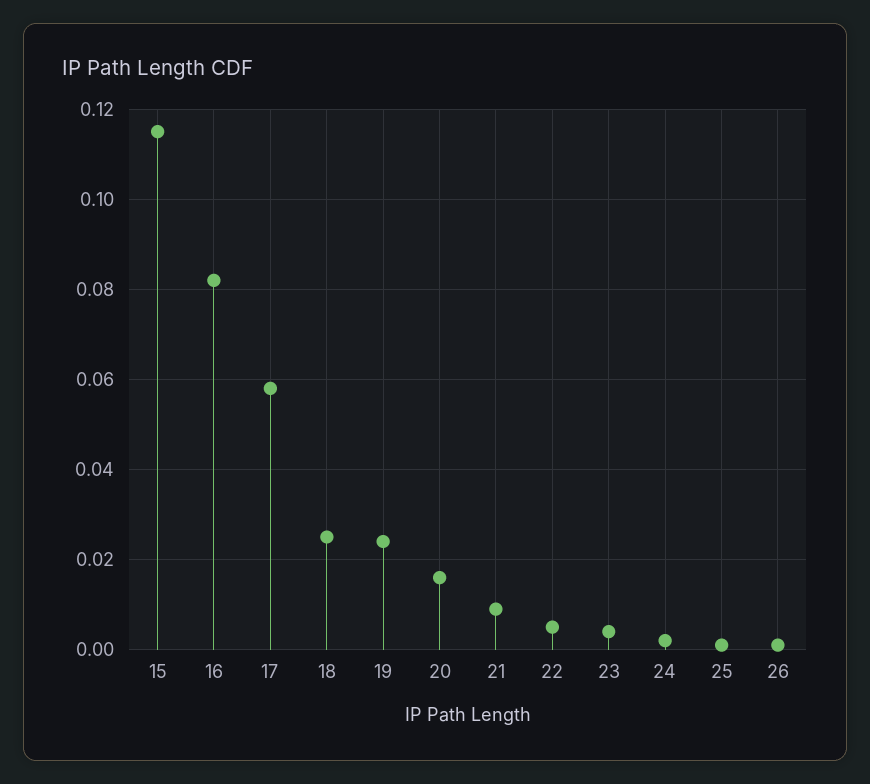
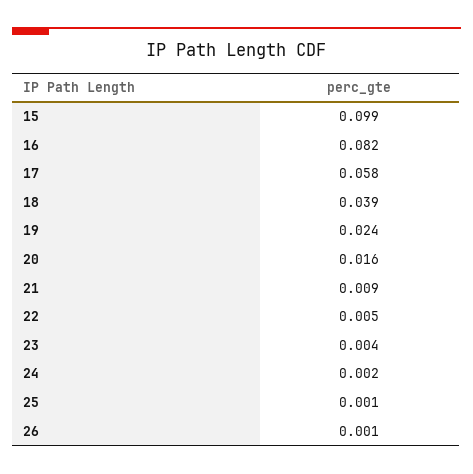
  {
-   "15": 0.115,
+   "15": 0.099,
    "16": 0.082,
    "17": 0.058,
-   "18": 0.025,
+   "18": 0.039,
    "19": 0.024,
    "20": 0.016,
    "21": 0.009,
    "22": 0.005,
    "23": 0.004,
    "24": 0.002,
    "25": 0.001,
    "26": 0.001
  }

